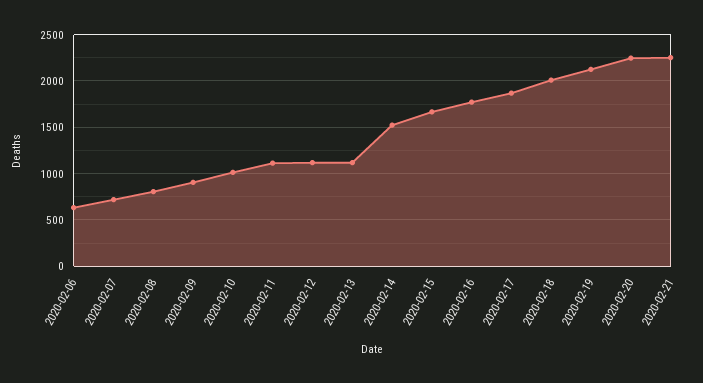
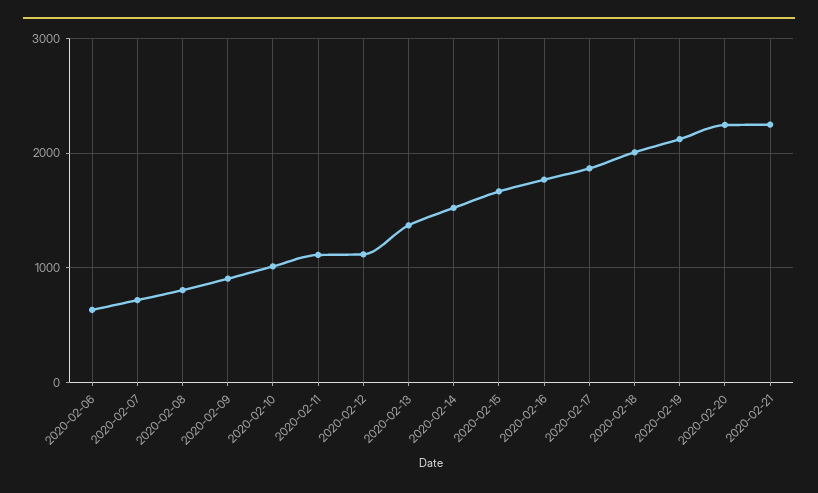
  {
    "2020-02-06": 600,
    "2020-02-07": 700,
    "2020-02-08": 800,
    "2020-02-09": 900,
    "2020-02-10": 1000,
    "2020-02-11": 1100,
    "2020-02-12": 1100,
-   "2020-02-13": 1100,
+   "2020-02-13": 1400,
    "2020-02-14": 1500,
    "2020-02-15": 1700,
    "2020-02-16": 1800,
    "2020-02-17": 1900,
    "2020-02-18": 2000,
    "2020-02-19": 2100,
    "2020-02-20": 2200,
    "2020-02-21": 2300
  }

